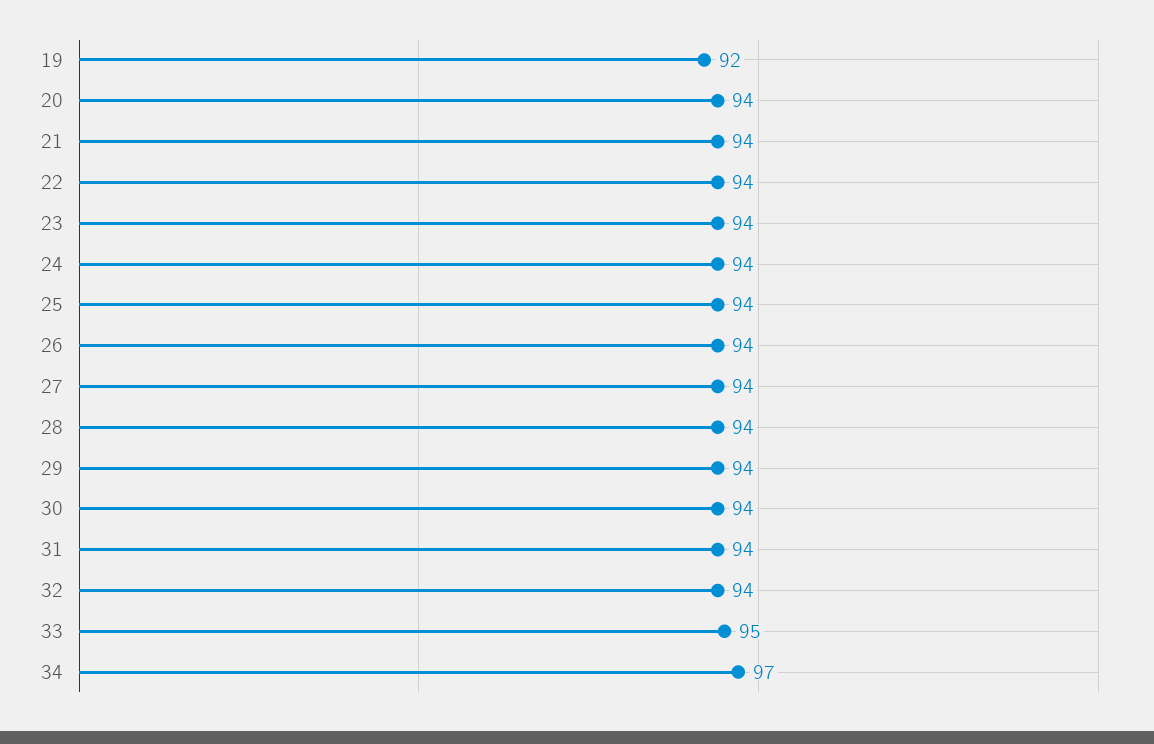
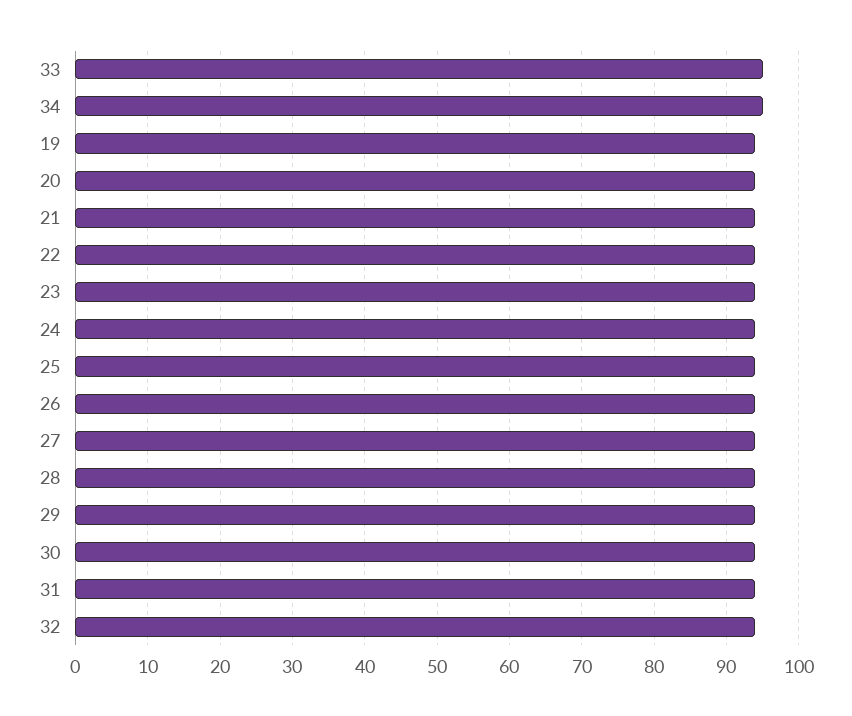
  {
-   "19": 92,
+   "19": 94,
    "20": 94,
    "21": 94,
    "22": 94,
    "23": 94,
    "24": 94,
    "25": 94,
    "26": 94,
    "27": 94,
    "28": 94,
    "29": 94,
    "30": 94,
    "31": 94,
    "32": 94,
    "33": 95,
-   "34": 97
+   "34": 95
  }

